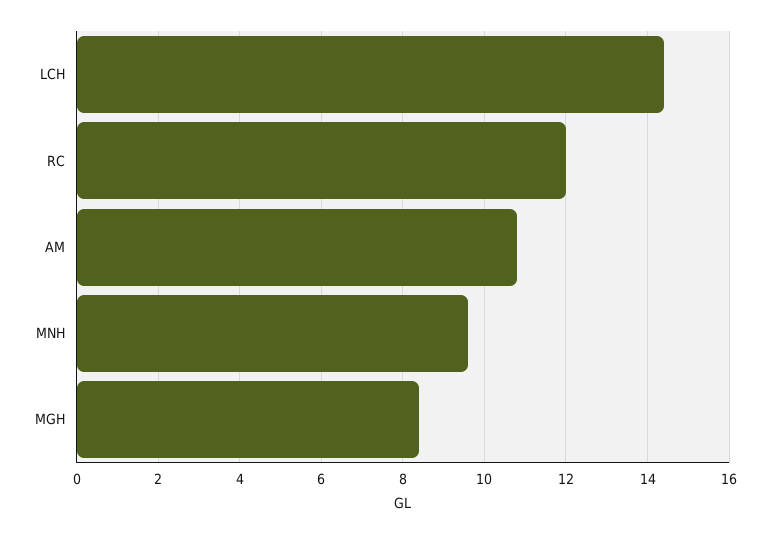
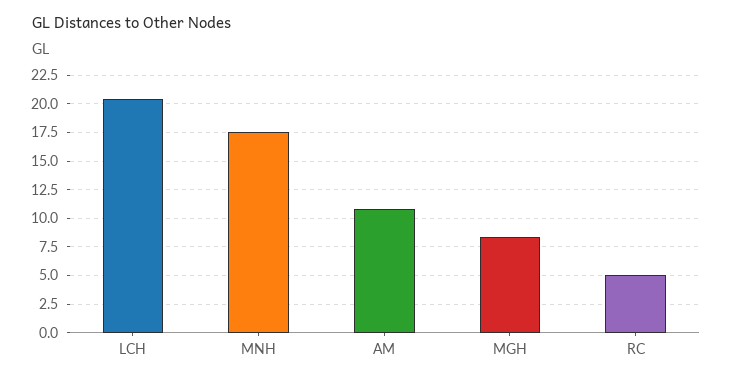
  {
-   "LCH": 14.5,
+   "LCH": 20,
-   "RC": 12,
+   "RC": 5,
    "AM": 11,
-   "MNH": 9.5,
+   "MNH": 17.5,
    "MGH": 8.5
  }

